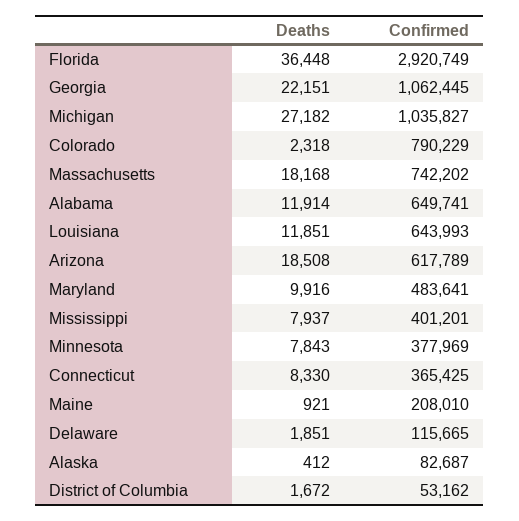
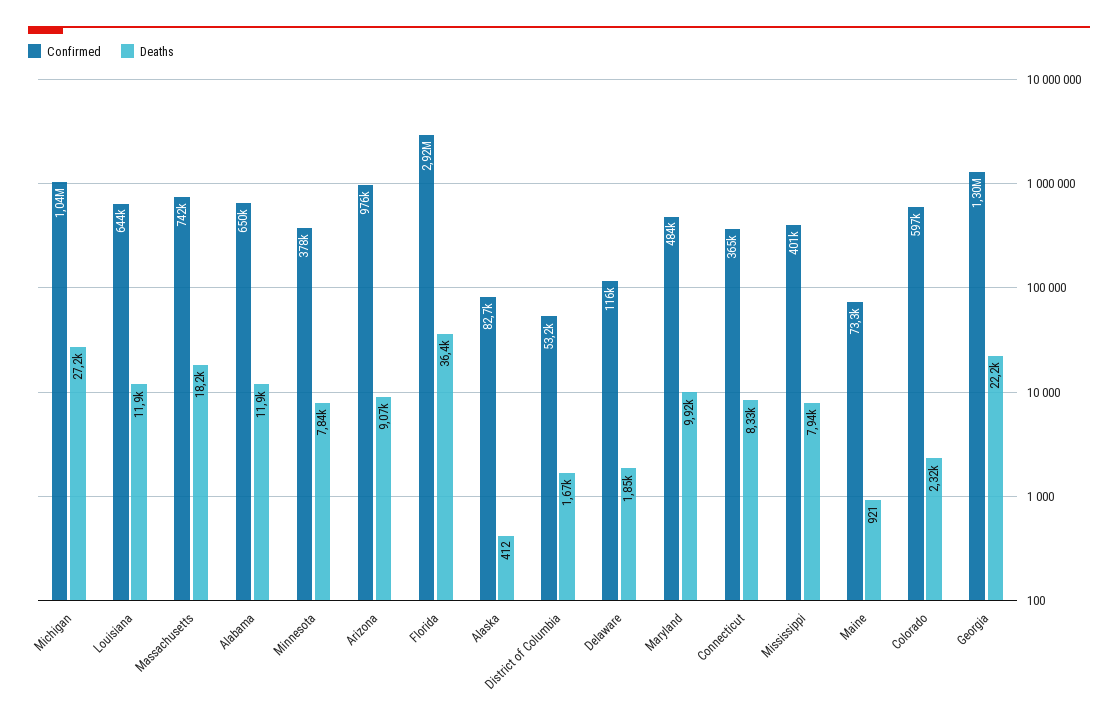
  {
    "Deaths": {
      "Florida": 36448,
      "Georgia": 22151,
      "Michigan": 27182,
      "Colorado": 2318,
      "Massachusetts": 18168,
      "Alabama": 11914,
      "Louisiana": 11851,
-     "Arizona": 18508,
+     "Arizona": 9070,
      "Maryland": 9916,
      "Mississippi": 7937,
      "Minnesota": 7843,
      "Connecticut": 8330,
      "Maine": 921,
      "Delaware": 1851,
      "Alaska": 412,
      "District of Columbia": 1672
    },
    "Confirmed": {
      "Florida": 2920749,
-     "Georgia": 1062445,
+     "Georgia": 1300000,
      "Michigan": 1035827,
-     "Colorado": 790229,
+     "Colorado": 597000,
      "Massachusetts": 742202,
      "Alabama": 649741,
      "Louisiana": 643993,
-     "Arizona": 617789,
+     "Arizona": 976000,
      "Maryland": 483641,
      "Mississippi": 401201,
      "Minnesota": 377969,
      "Connecticut": 365425,
-     "Maine": 208010,
+     "Maine": 73300,
      "Delaware": 115665,
      "Alaska": 82687,
      "District of Columbia": 53162
    }
  }

